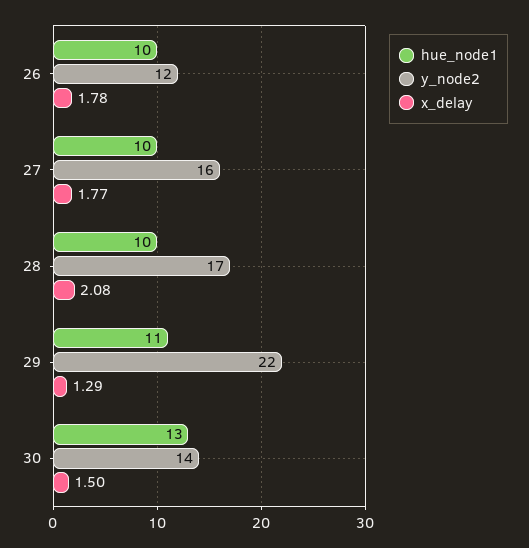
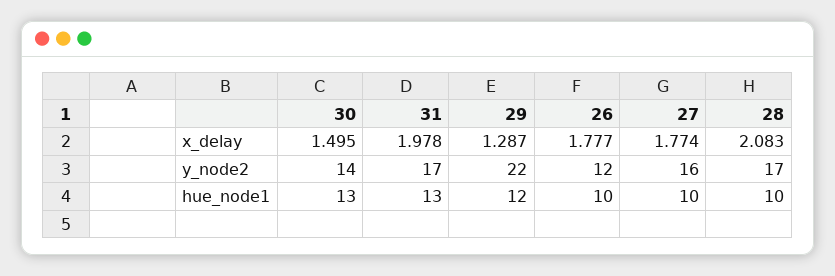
  {
    "hue_node1": {
      "26": 10,
      "27": 10,
      "28": 10,
-     "29": 11,
+     "29": 12,
-     "30": 13
+     "30": 13,
+     "31": 13
    },
    "y_node2": {
      "26": 12,
      "27": 16,
      "28": 17,
      "29": 22,
-     "30": 14
+     "30": 14,
+     "31": 17
    },
    "x_delay": {
      "26": 1.777,
      "27": 1.774,
      "28": 2.083,
      "29": 1.287,
-     "30": 1.495
+     "30": 1.495,
+     "31": 1.978
    }
  }

